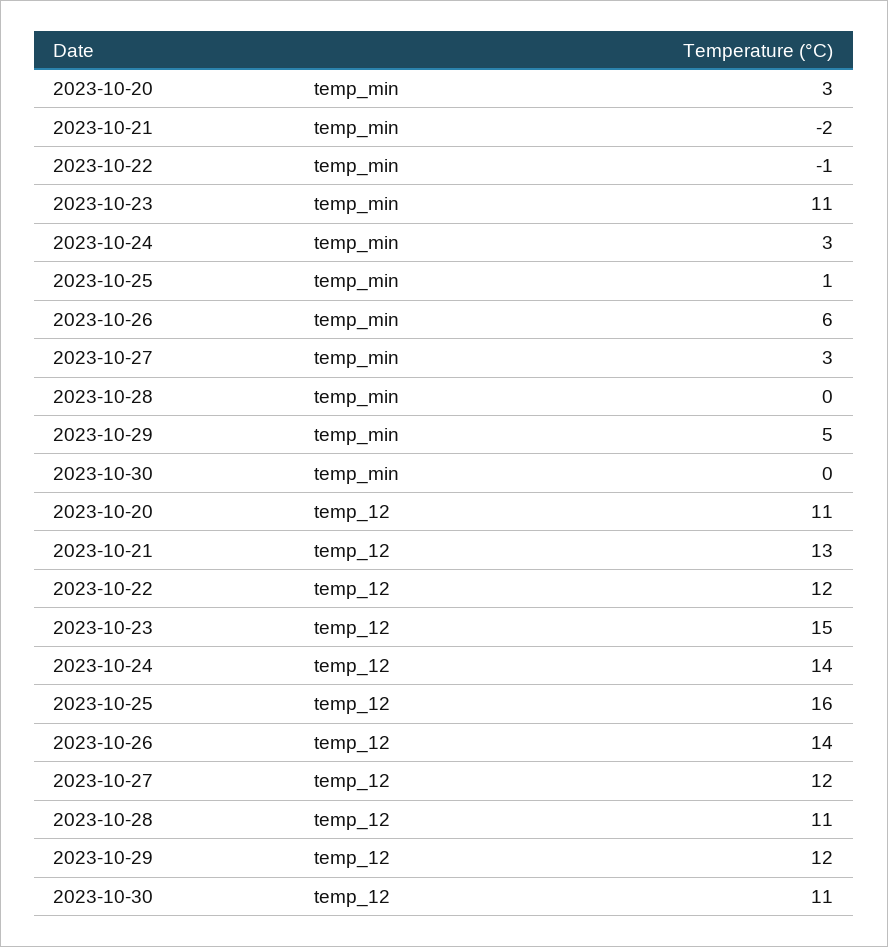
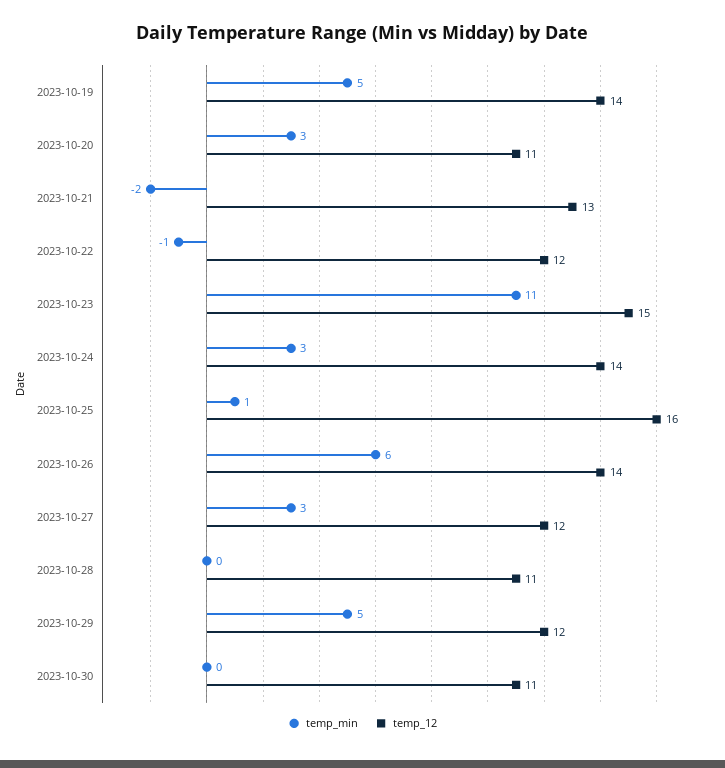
  {
    "temp_min": {
      "2023-10-20": 3,
      "2023-10-21": -2,
      "2023-10-22": -1,
      "2023-10-23": 11,
      "2023-10-24": 3,
      "2023-10-25": 1,
      "2023-10-26": 6,
      "2023-10-27": 3,
      "2023-10-28": 0,
      "2023-10-29": 5,
-     "2023-10-30": 0
+     "2023-10-30": 0,
+     "2023-10-19": 5
    },
    "temp_12": {
      "2023-10-20": 11,
      "2023-10-21": 13,
      "2023-10-22": 12,
      "2023-10-23": 15,
      "2023-10-24": 14,
      "2023-10-25": 16,
      "2023-10-26": 14,
      "2023-10-27": 12,
      "2023-10-28": 11,
      "2023-10-29": 12,
-     "2023-10-30": 11
+     "2023-10-30": 11,
+     "2023-10-19": 14
    }
  }

